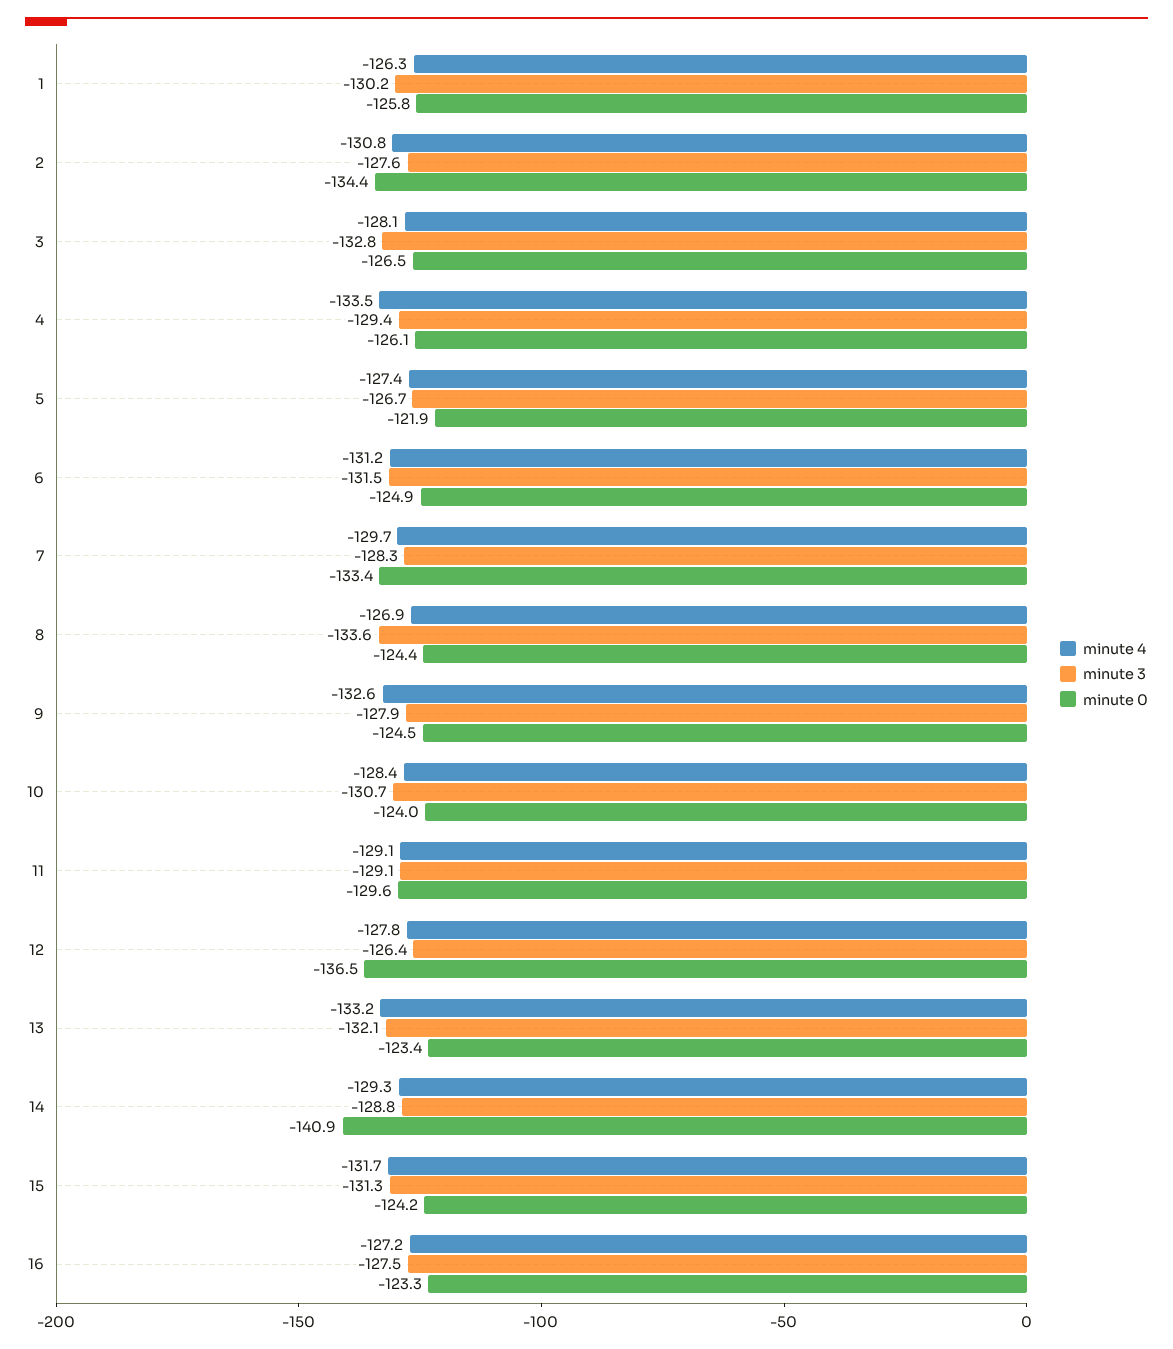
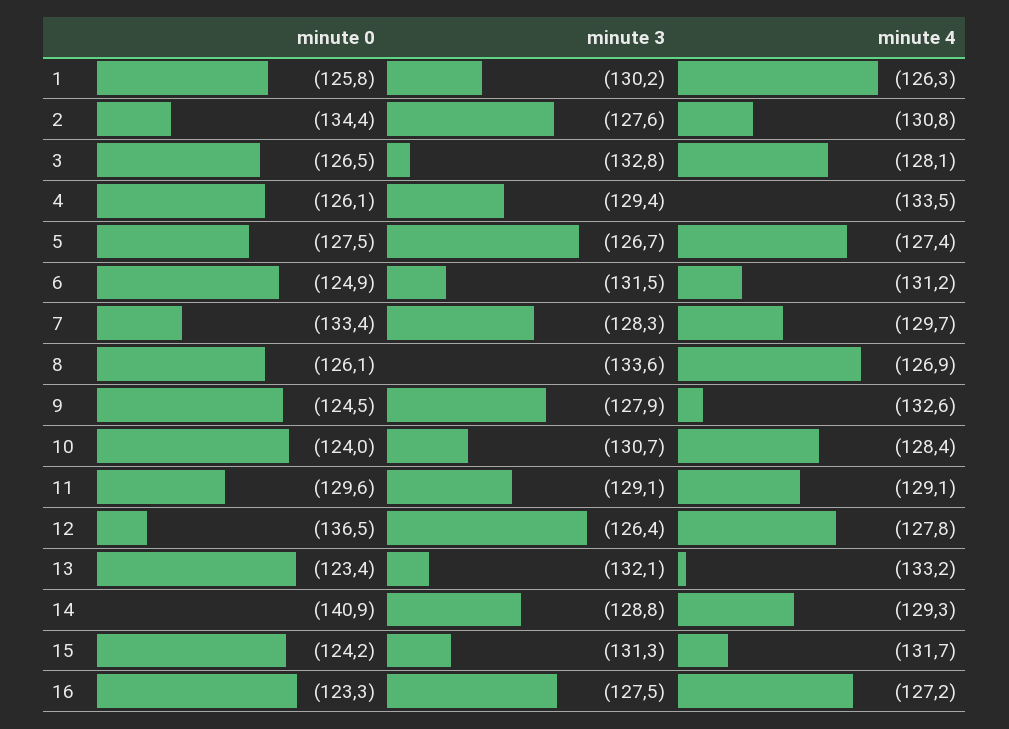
  {
    "minute 4": {
      "1": -126.3,
      "2": -130.8,
      "3": -128.1,
      "4": -133.5,
      "5": -127.4,
      "6": -131.2,
      "7": -129.7,
      "8": -126.9,
      "9": -132.6,
      "10": -128.4,
      "11": -129.1,
      "12": -127.8,
      "13": -133.2,
      "14": -129.3,
      "15": -131.7,
      "16": -127.2
    },
    "minute 3": {
      "1": -130.2,
      "2": -127.6,
      "3": -132.8,
      "4": -129.4,
      "5": -126.7,
      "6": -131.5,
      "7": -128.3,
      "8": -133.6,
      "9": -127.9,
      "10": -130.7,
      "11": -129.1,
      "12": -126.4,
      "13": -132.1,
      "14": -128.8,
      "15": -131.3,
      "16": -127.5
    },
    "minute 0": {
      "1": -125.8,
      "2": -134.4,
      "3": -126.5,
      "4": -126.1,
-     "5": -121.9,
+     "5": -127.5,
      "6": -124.9,
      "7": -133.4,
-     "8": -124.4,
+     "8": -126.1,
      "9": -124.5,
      "10": -124,
      "11": -129.6,
      "12": -136.5,
      "13": -123.4,
      "14": -140.9,
      "15": -124.2,
      "16": -123.3
    }
  }

